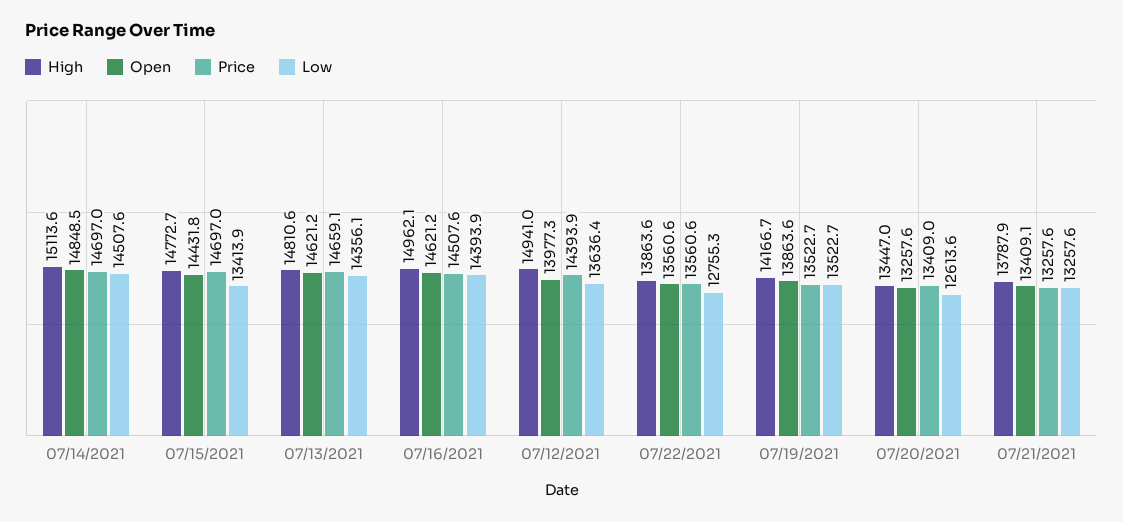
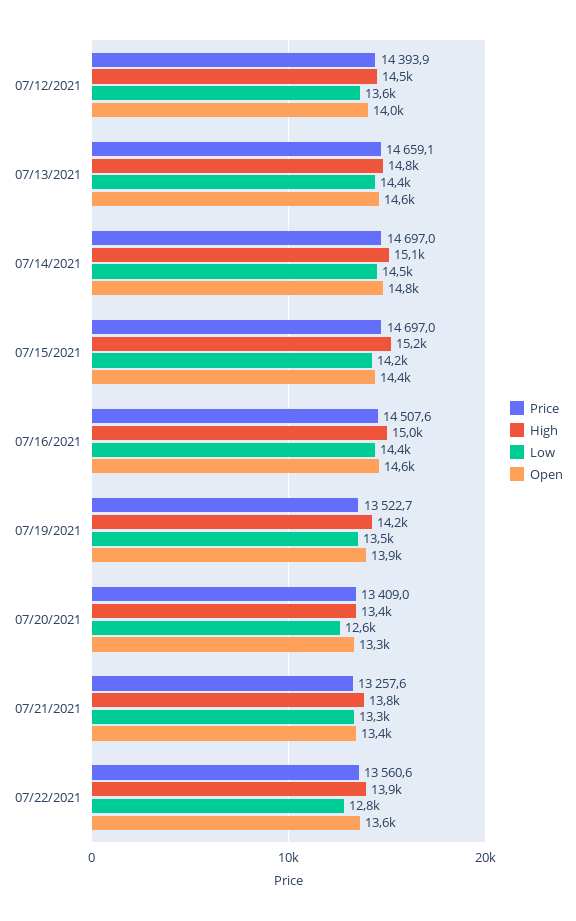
  {
    "High": {
      "07/14/2021": 15113.6,
-     "07/15/2021": 14772.7,
+     "07/15/2021": 15200,
      "07/13/2021": 14810.6,
      "07/16/2021": 14962.1,
-     "07/12/2021": 14941,
+     "07/12/2021": 14500,
      "07/22/2021": 13863.6,
      "07/19/2021": 14166.7,
      "07/20/2021": 13447,
      "07/21/2021": 13787.9
    },
    "Open": {
      "07/14/2021": 14848.5,
      "07/15/2021": 14431.8,
      "07/13/2021": 14621.2,
      "07/16/2021": 14621.2,
      "07/12/2021": 13977.3,
      "07/22/2021": 13560.6,
      "07/19/2021": 13863.6,
      "07/20/2021": 13257.6,
      "07/21/2021": 13409.1
    },
    "Price": {
      "07/14/2021": 14697,
      "07/15/2021": 14697,
      "07/13/2021": 14659.1,
      "07/16/2021": 14507.6,
      "07/12/2021": 14393.9,
      "07/22/2021": 13560.6,
      "07/19/2021": 13522.7,
      "07/20/2021": 13409,
      "07/21/2021": 13257.6
    },
    "Low": {
      "07/14/2021": 14507.6,
-     "07/15/2021": 13413.9,
+     "07/15/2021": 14200,
      "07/13/2021": 14356.1,
      "07/16/2021": 14393.9,
      "07/12/2021": 13636.4,
      "07/22/2021": 12755.3,
      "07/19/2021": 13522.7,
      "07/20/2021": 12613.6,
      "07/21/2021": 13257.6
    }
  }

